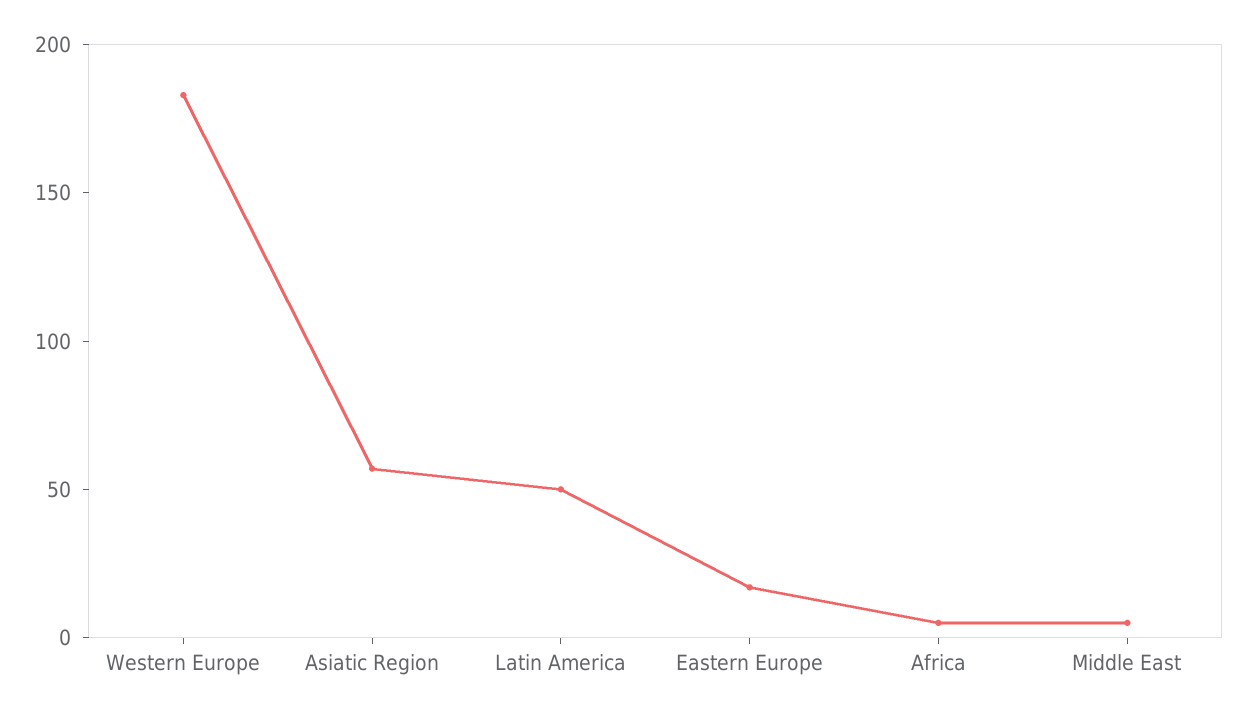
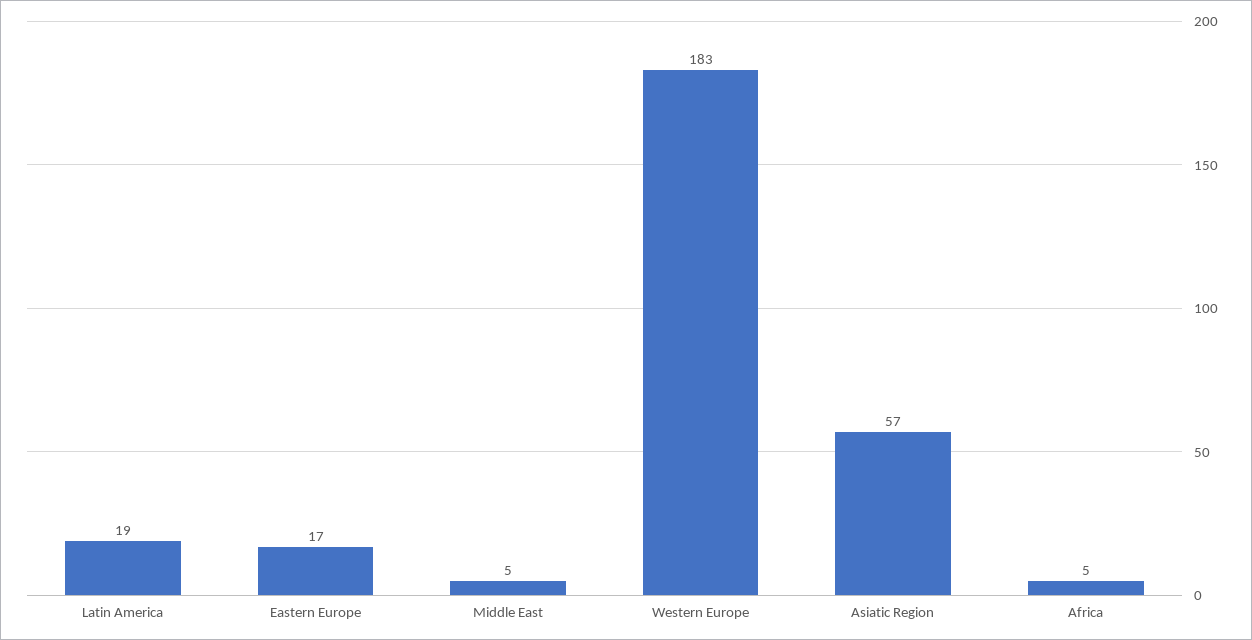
  {
    "Western Europe": 183,
    "Asiatic Region": 57,
-   "Latin America": 50,
+   "Latin America": 19,
    "Eastern Europe": 17,
    "Africa": 5,
    "Middle East": 5
  }

